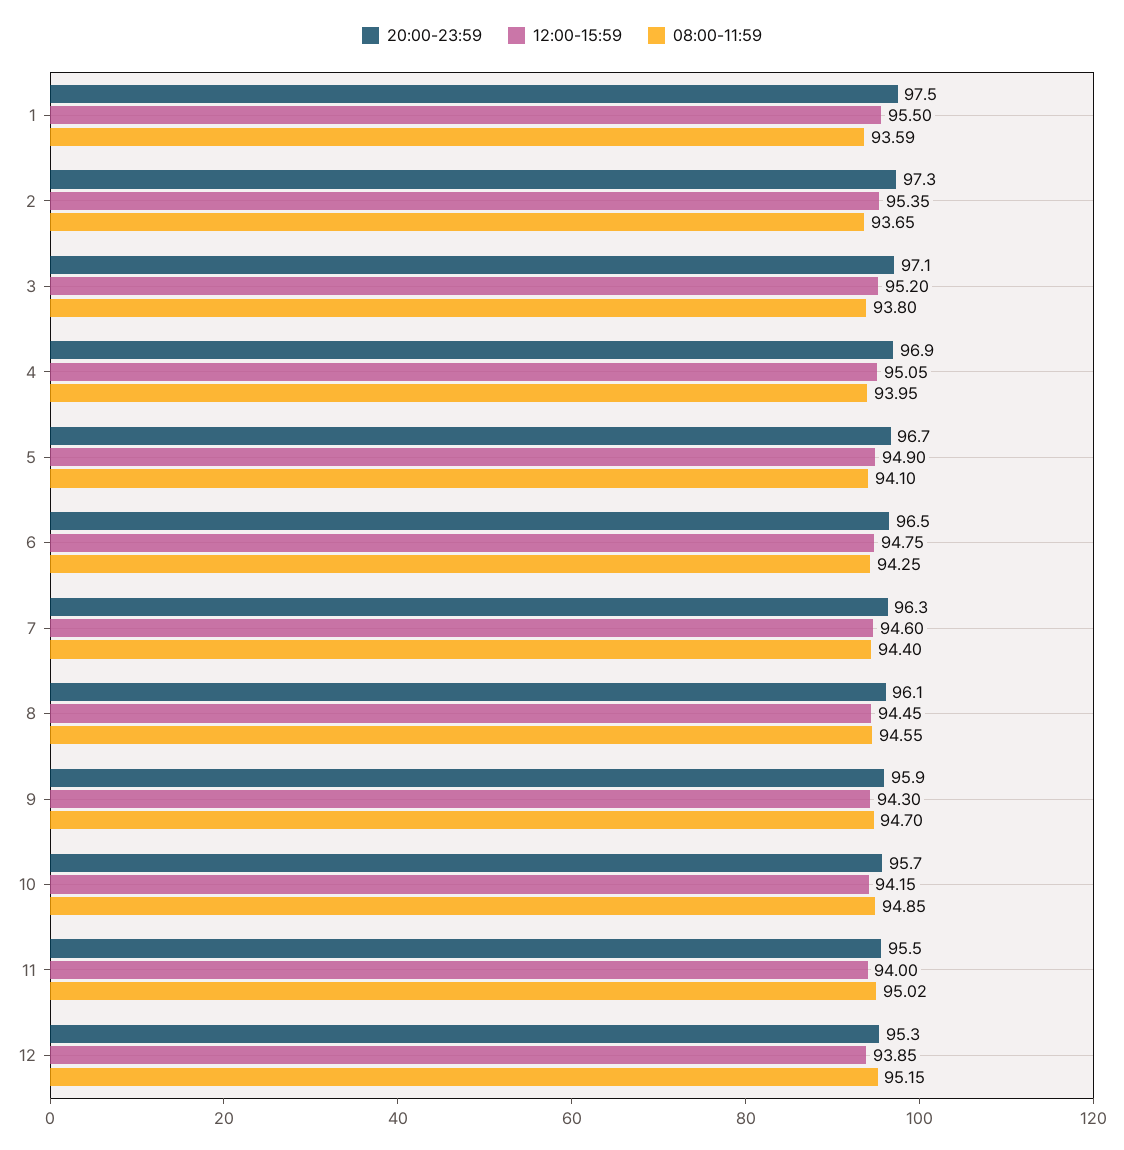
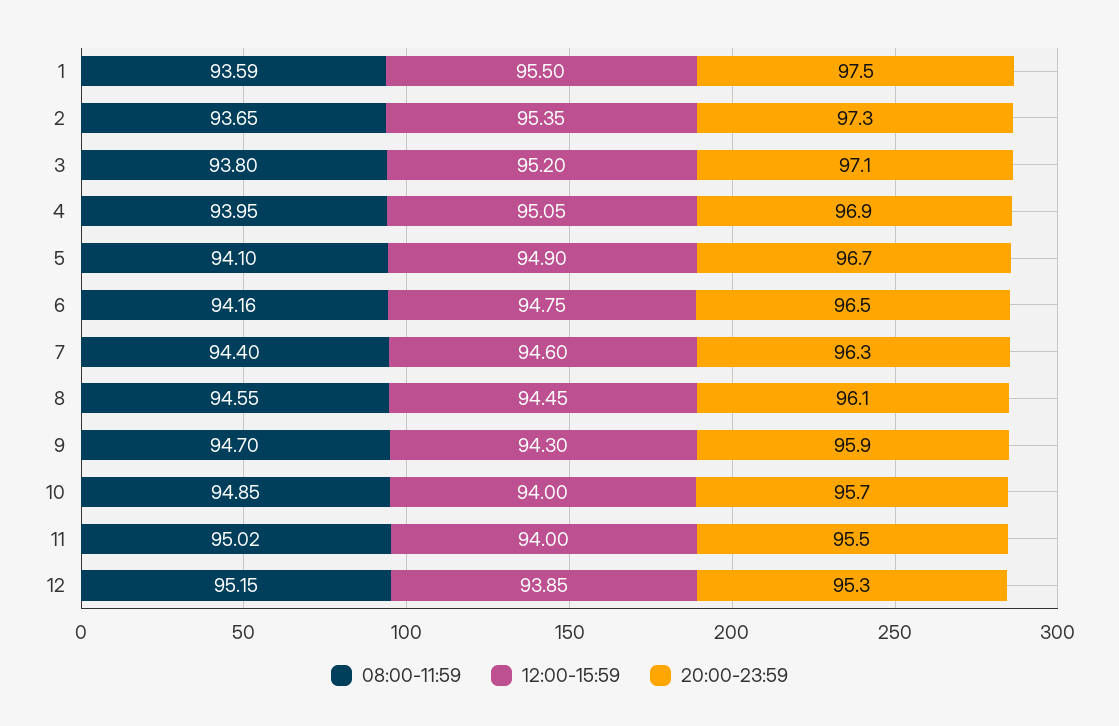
  {
    "20:00-23:59": {
      "1": 97.5,
      "2": 97.3,
      "3": 97.1,
      "4": 96.9,
      "5": 96.7,
      "6": 96.5,
      "7": 96.3,
      "8": 96.1,
      "9": 95.9,
      "10": 95.7,
      "11": 95.5,
      "12": 95.3
    },
    "12:00-15:59": {
      "1": 95.5,
      "2": 95.35,
      "3": 95.2,
      "4": 95.05,
      "5": 94.9,
      "6": 94.75,
      "7": 94.6,
      "8": 94.45,
      "9": 94.3,
-     "10": 94.15,
+     "10": 94,
      "11": 94,
      "12": 93.85
    },
    "08:00-11:59": {
      "1": 93.59,
      "2": 93.65,
      "3": 93.8,
      "4": 93.95,
      "5": 94.1,
-     "6": 94.25,
+     "6": 94.16,
      "7": 94.4,
      "8": 94.55,
      "9": 94.7,
      "10": 94.85,
      "11": 95.02,
      "12": 95.15
    }
  }

